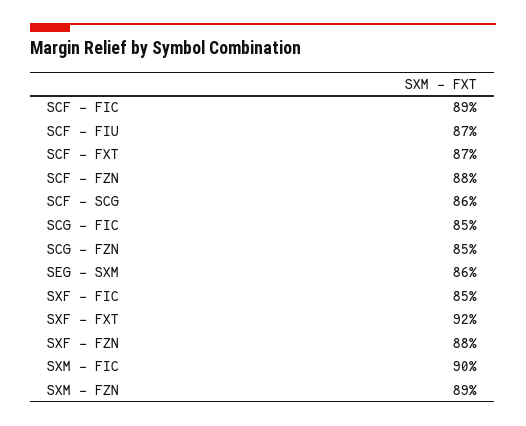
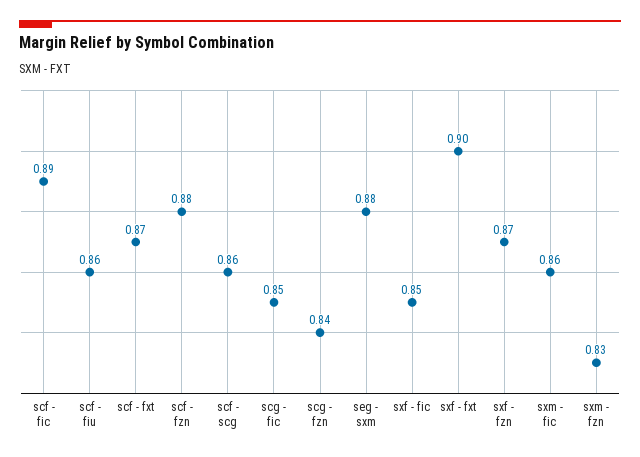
  {
    "SCF - FIC": 0.89,
-   "SCF - FIU": 0.87,
+   "SCF - FIU": 0.86,
    "SCF - FXT": 0.87,
    "SCF - FZN": 0.88,
    "SCF - SCG": 0.86,
    "SCG - FIC": 0.85,
-   "SCG - FZN": 0.85,
+   "SCG - FZN": 0.84,
-   "SEG - SXM": 0.86,
+   "SEG - SXM": 0.88,
    "SXF - FIC": 0.85,
-   "SXF - FXT": 0.92,
+   "SXF - FXT": 0.9,
-   "SXF - FZN": 0.88,
+   "SXF - FZN": 0.87,
-   "SXM - FIC": 0.9,
+   "SXM - FIC": 0.86,
-   "SXM - FZN": 0.89
+   "SXM - FZN": 0.83
  }

